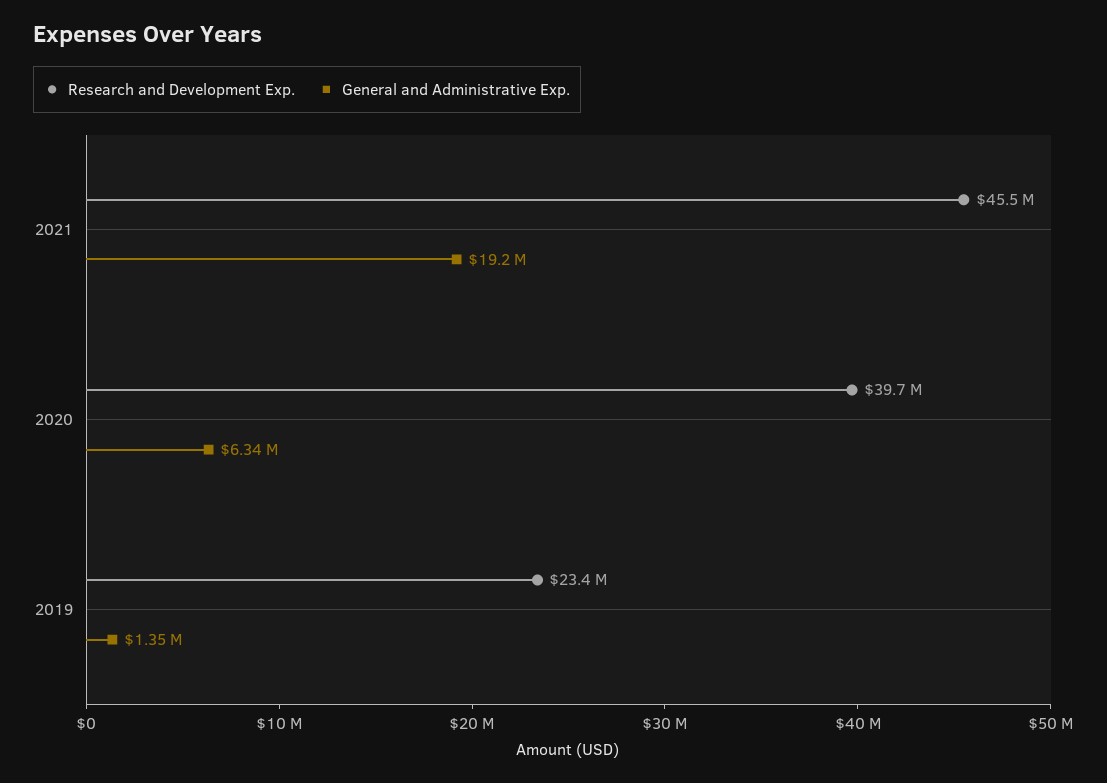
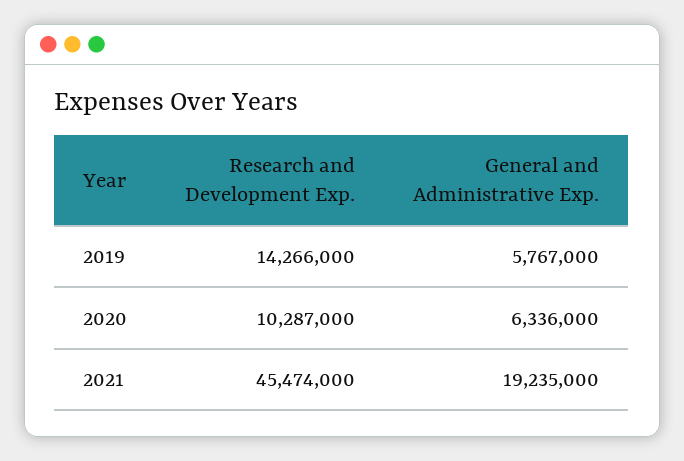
  {
    "Research and Development Exp.": {
      "2021": 45474000,
-     "2020": 39700000,
+     "2020": 10287000,
-     "2019": 23400000
+     "2019": 14266000
    },
    "General and Administrative Exp.": {
      "2021": 19235000,
      "2020": 6336000,
-     "2019": 1350000
+     "2019": 5767000
    }
  }

